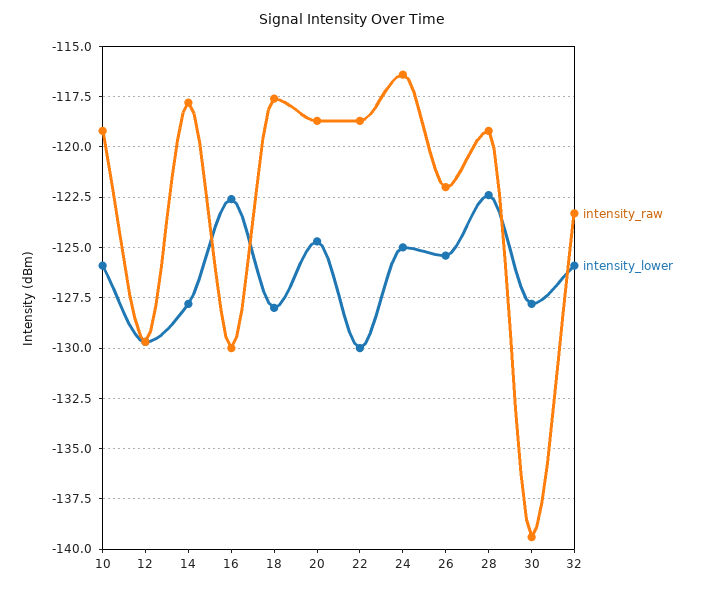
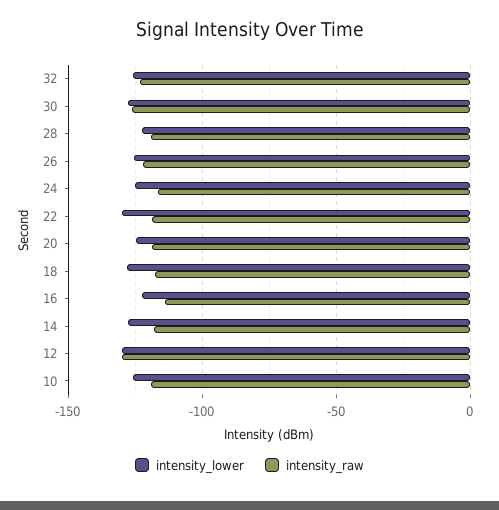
  {
    "intensity_raw": {
      "10": -119,
      "12": -129.5,
      "14": -118,
-     "16": -130,
+     "16": -115,
      "18": -117.5,
      "20": -118.5,
      "22": -118.5,
      "24": -116.5,
      "26": -122,
      "28": -119,
-     "30": -139.5,
+     "30": -125,
      "32": -123.5
    },
    "intensity_lower": {
      "10": -126,
      "12": -129.5,
      "14": -128,
      "16": -122.5,
      "18": -128,
      "20": -124.5,
      "22": -130,
      "24": -125,
      "26": -125.5,
      "28": -122.5,
      "30": -128,
      "32": -126
    }
  }

